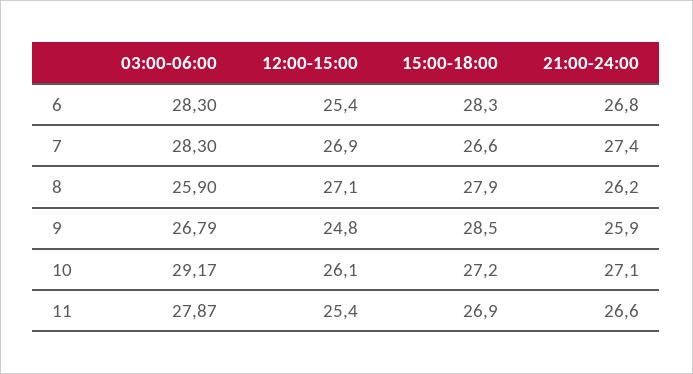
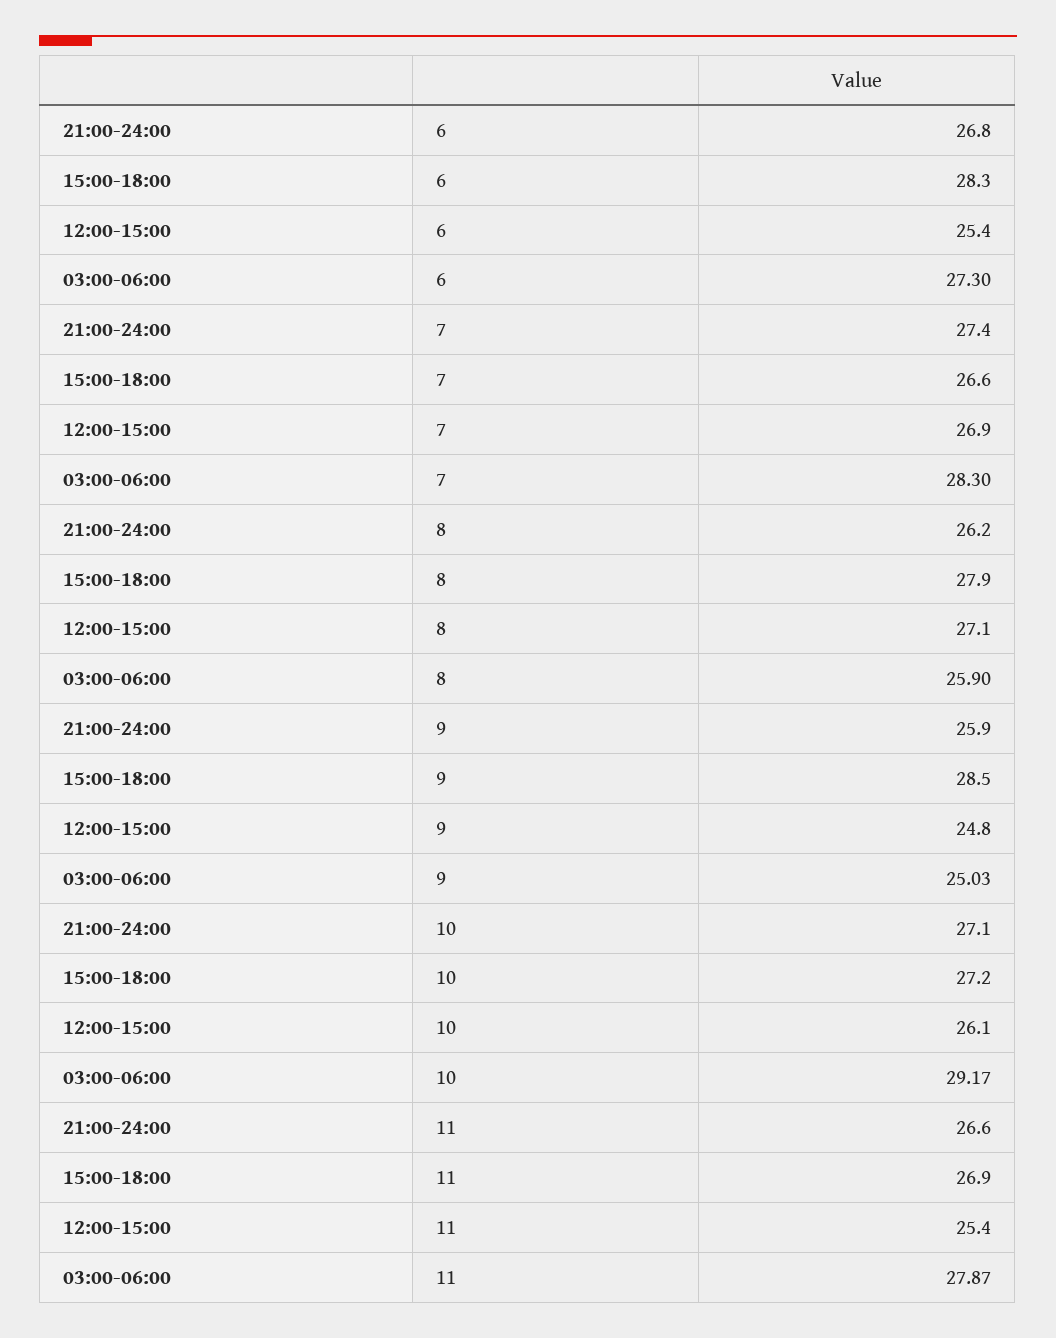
  {
    "03:00-06:00": {
-     "6": 28.3,
+     "6": 27.3,
      "7": 28.3,
      "8": 25.9,
-     "9": 26.79,
+     "9": 25.03,
      "10": 29.17,
      "11": 27.87
    },
    "12:00-15:00": {
      "6": 25.4,
      "7": 26.9,
      "8": 27.1,
      "9": 24.8,
      "10": 26.1,
      "11": 25.4
    },
    "15:00-18:00": {
      "6": 28.3,
      "7": 26.6,
      "8": 27.9,
      "9": 28.5,
      "10": 27.2,
      "11": 26.9
    },
    "21:00-24:00": {
      "6": 26.8,
      "7": 27.4,
      "8": 26.2,
      "9": 25.9,
      "10": 27.1,
      "11": 26.6
    }
  }

